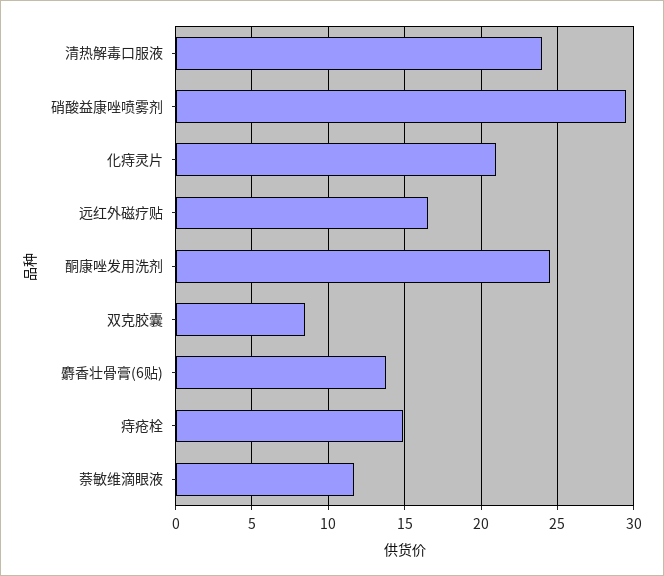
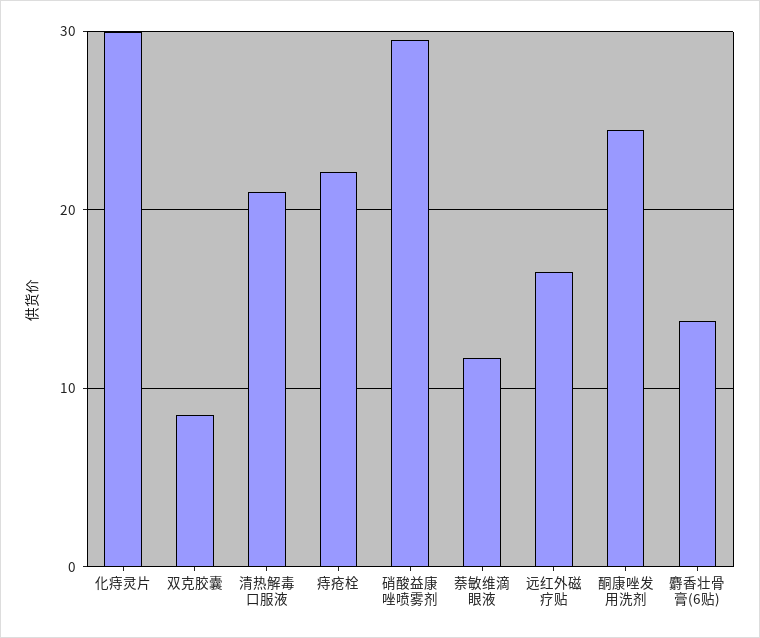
  {
-   "清热解毒口服液": 24,
+   "清热解毒口服液": 21,
    "硝酸益康唑喷雾剂": 29.5,
-   "化痔灵片": 21,
+   "化痔灵片": 30,
    "远红外磁疗贴": 16.5,
    "酮康唑发用洗剂": 24.5,
    "双克胶囊": 8.5,
    "麝香壮骨膏(6贴)": 14,
-   "痔疮栓": 15,
+   "痔疮栓": 22,
    "萘敏维滴眼液": 11.5
  }

